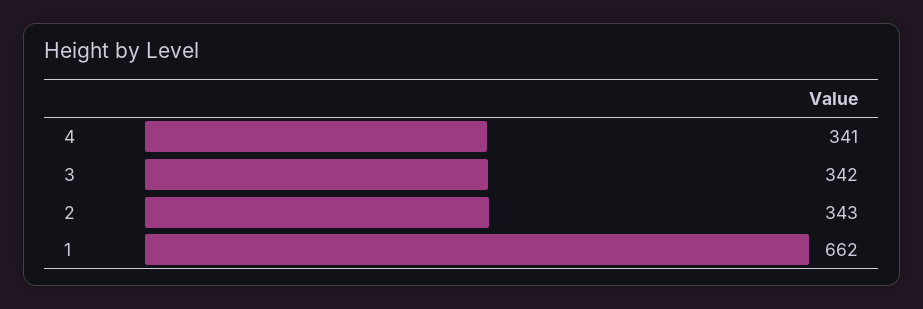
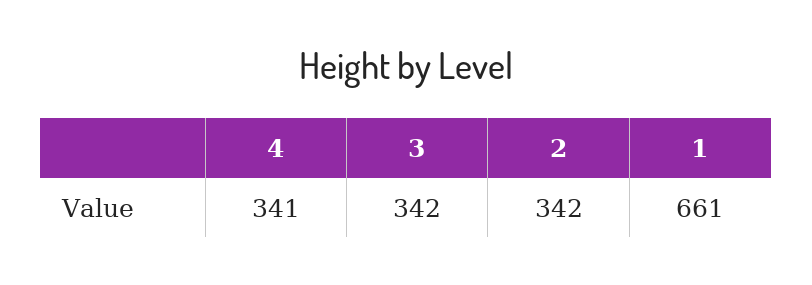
  {
    "4": 341,
    "3": 342,
-   "2": 343,
+   "2": 342,
-   "1": 662
+   "1": 661
  }

